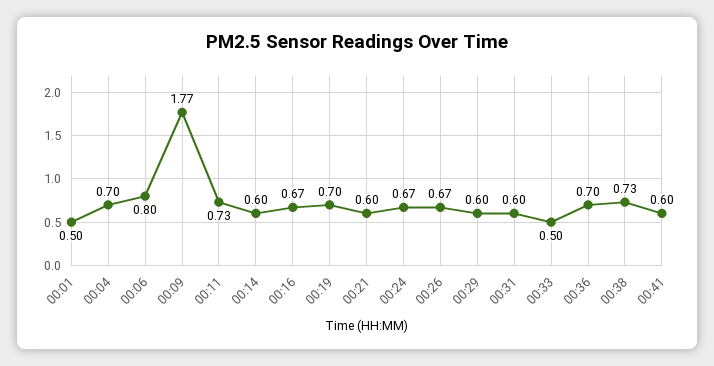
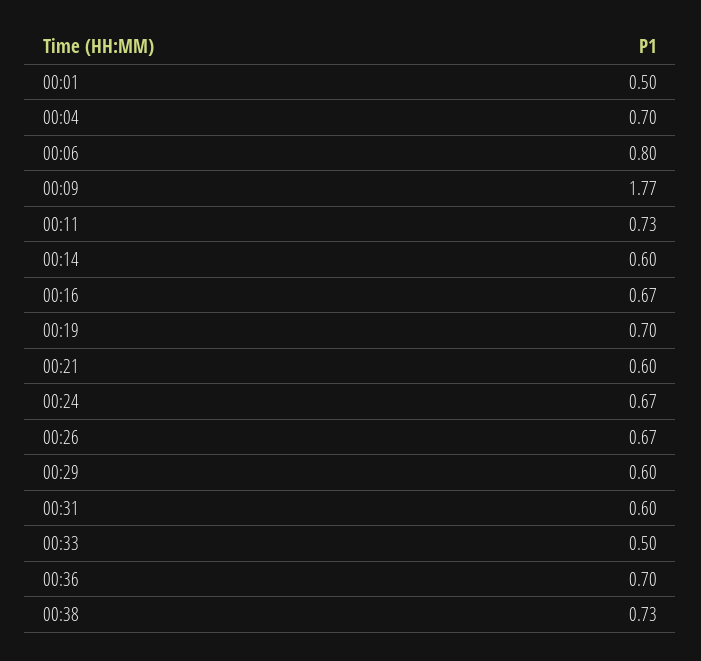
  {
    "00:01": 0.5,
    "00:04": 0.7,
    "00:06": 0.8,
    "00:09": 1.77,
    "00:11": 0.73,
    "00:14": 0.6,
    "00:16": 0.67,
    "00:19": 0.7,
    "00:21": 0.6,
    "00:24": 0.67,
    "00:26": 0.67,
    "00:29": 0.6,
    "00:31": 0.6,
    "00:33": 0.5,
    "00:36": 0.7,
-   "00:38": 0.73,
+   "00:38": 0.73
-   "00:41": 0.6
  }

